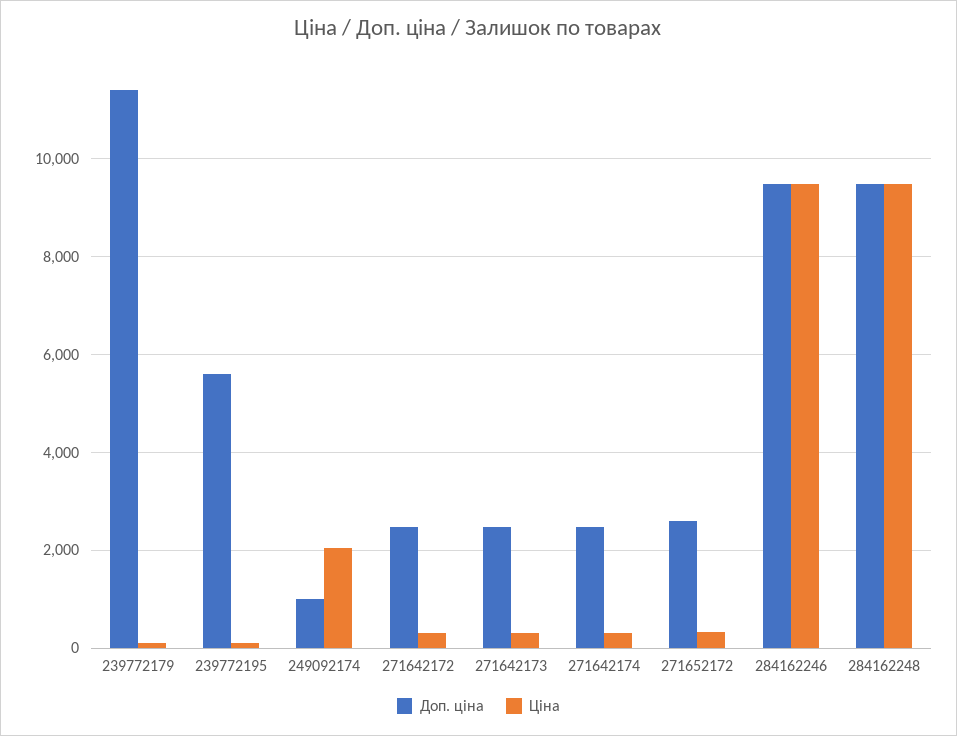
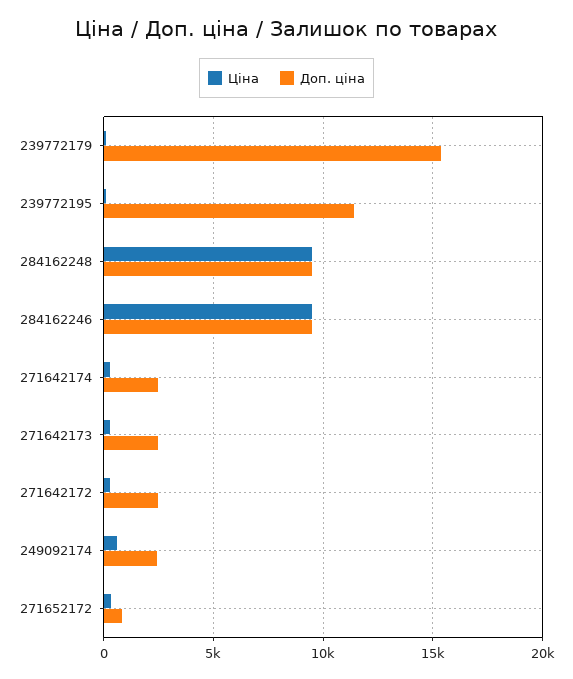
  {
    "Доп. ціна": {
-     "239772179": 11400,
+     "239772179": 15500,
-     "239772195": 5600,
+     "239772195": 11500,
-     "249092174": 1000,
+     "249092174": 2500,
      "271642172": 2400,
      "271642173": 2400,
      "271642174": 2400,
-     "271652172": 2600,
+     "271652172": 1000,
      "284162246": 9400,
      "284162248": 9400
    },
    "Ціна": {
      "239772179": 200,
      "239772195": 200,
-     "249092174": 2000,
+     "249092174": 500,
      "271642172": 400,
      "271642173": 400,
      "271642174": 400,
      "271652172": 400,
      "284162246": 9400,
      "284162248": 9400
    }
  }

